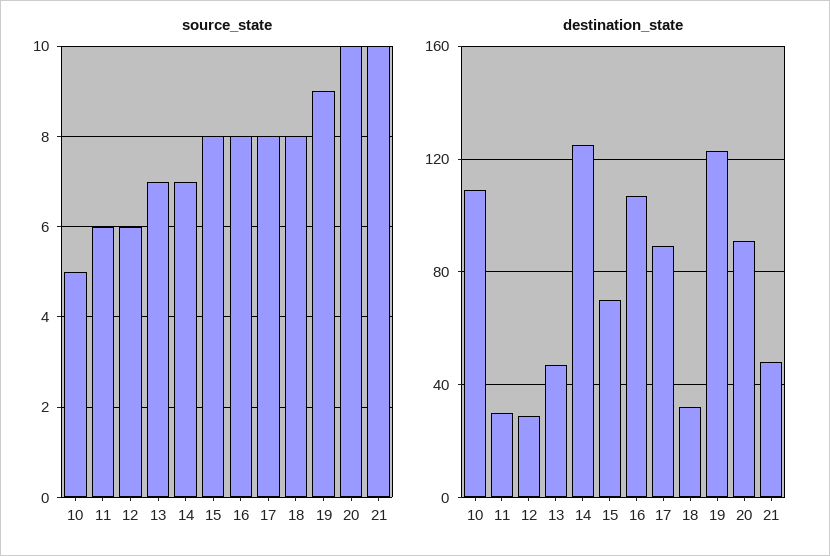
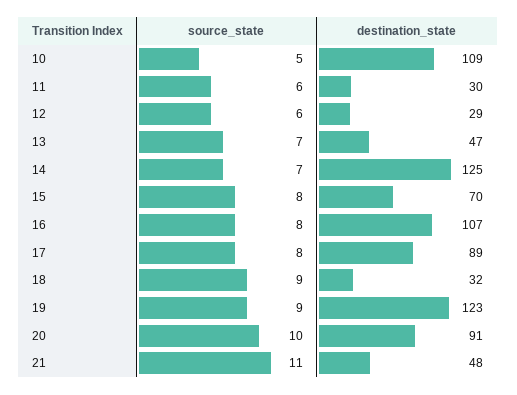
  {
    "source_state": {
      "10": 5,
      "11": 6,
      "12": 6,
      "13": 7,
      "14": 7,
      "15": 8,
      "16": 8,
      "17": 8,
-     "18": 8,
+     "18": 9,
      "19": 9,
      "20": 10,
-     "21": 10
+     "21": 11
    },
    "destination_state": {
      "10": 109,
      "11": 30,
      "12": 29,
      "13": 47,
      "14": 125,
      "15": 70,
      "16": 107,
      "17": 89,
      "18": 32,
      "19": 123,
      "20": 91,
      "21": 48
    }
  }

